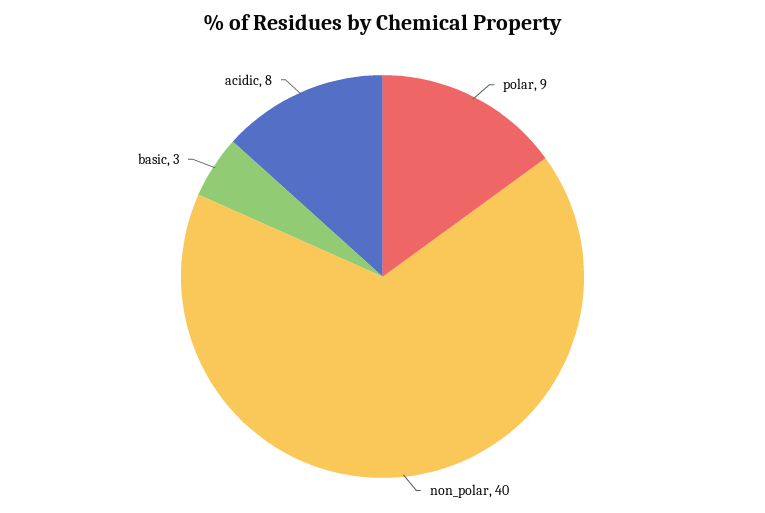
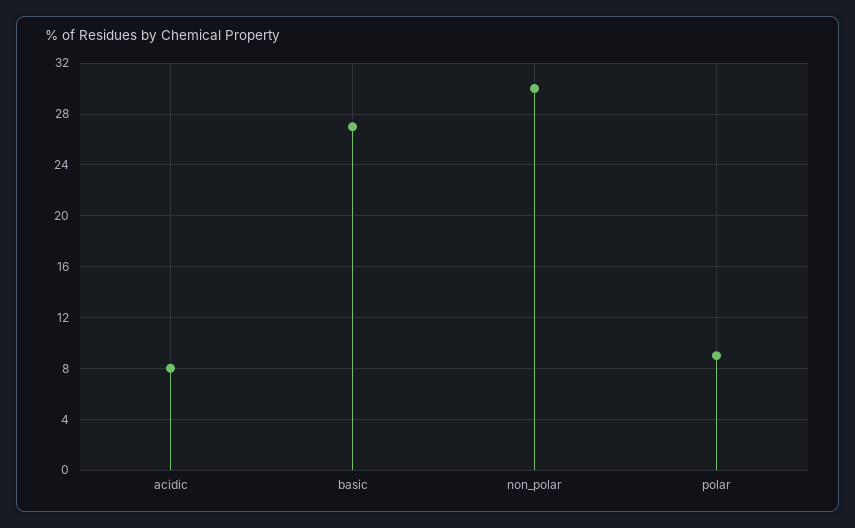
  {
    "polar": 9,
-   "non_polar": 40,
+   "non_polar": 30,
-   "basic": 3,
+   "basic": 27,
    "acidic": 8
  }

